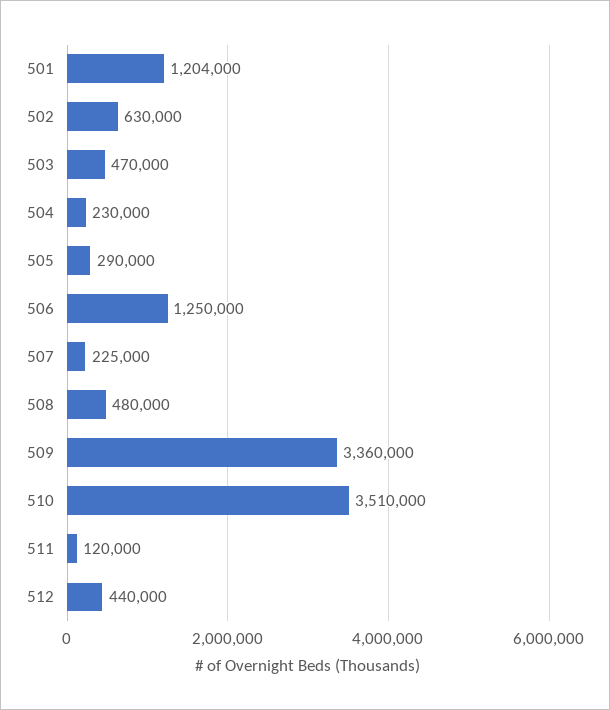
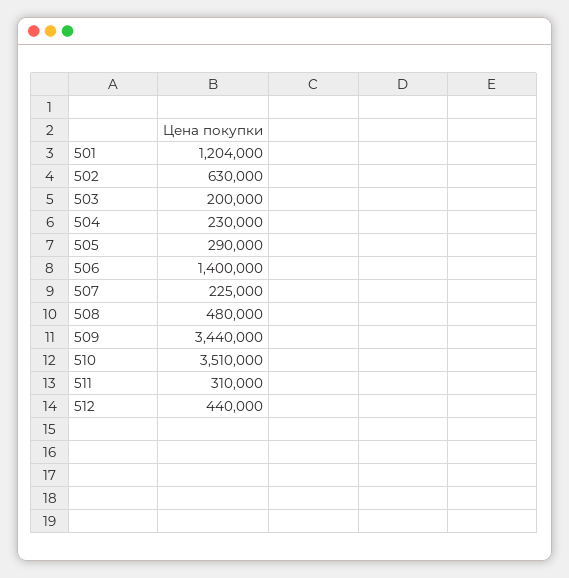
  {
    "501": 1204000,
    "502": 630000,
-   "503": 470000,
+   "503": 200000,
    "504": 230000,
    "505": 290000,
-   "506": 1250000,
+   "506": 1400000,
    "507": 225000,
    "508": 480000,
-   "509": 3360000,
+   "509": 3440000,
    "510": 3510000,
-   "511": 120000,
+   "511": 310000,
    "512": 440000
  }

